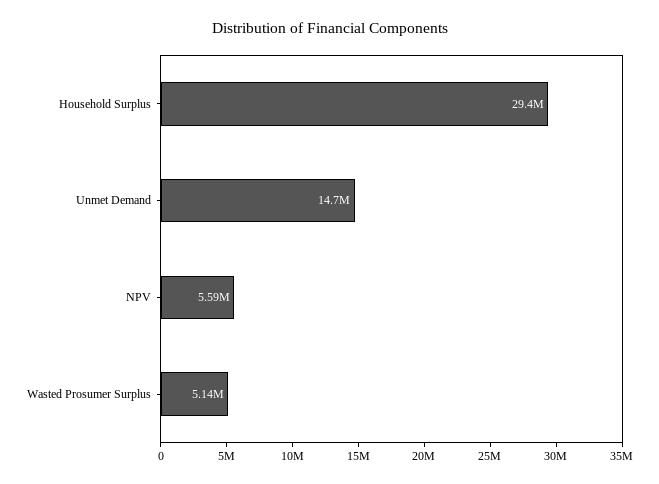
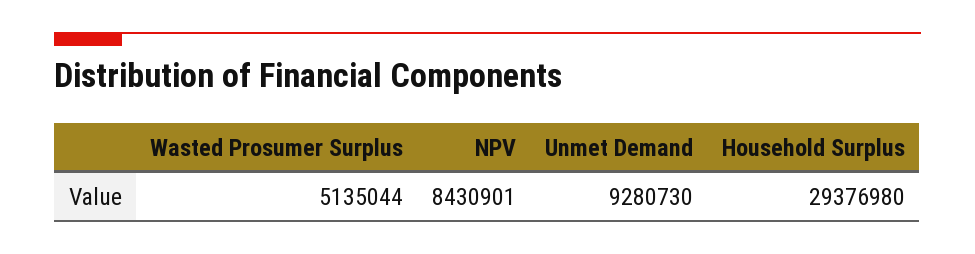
  {
    "Household Surplus": 29376980,
-   "Unmet Demand": 14700000,
+   "Unmet Demand": 9280730,
-   "NPV": 5590000,
+   "NPV": 8430901,
    "Wasted Prosumer Surplus": 5135044
  }

